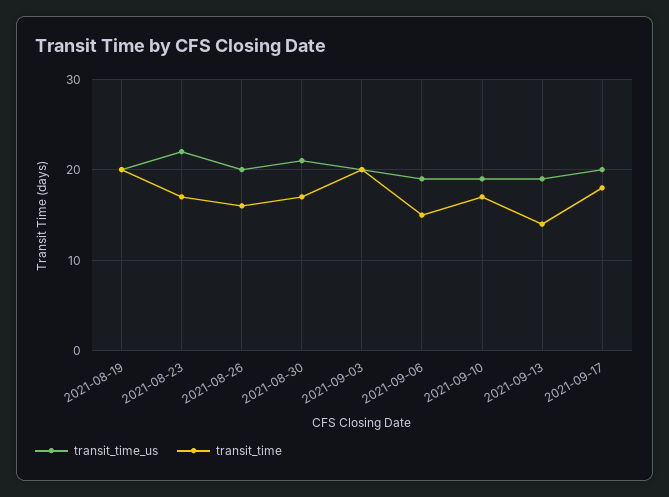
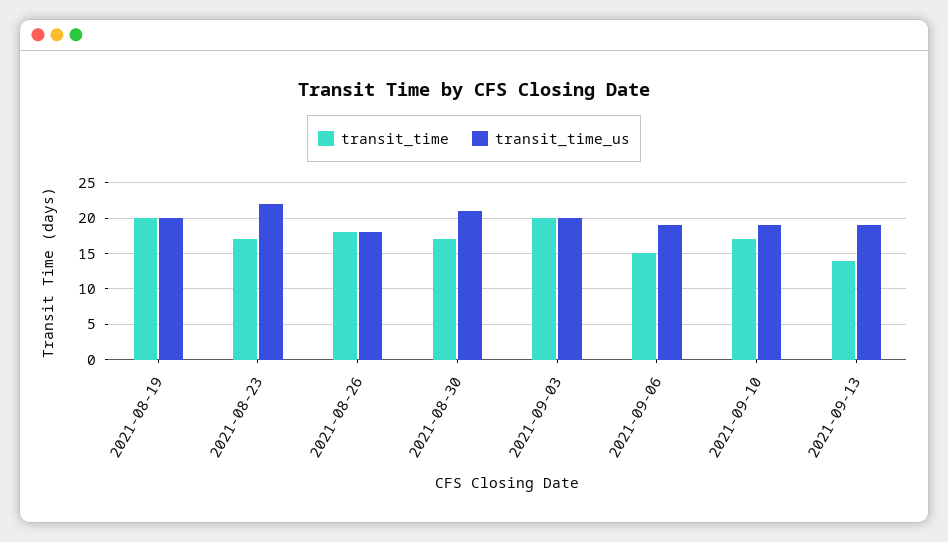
  {
    "transit_time_us": {
      "2021-08-19": 20,
      "2021-08-23": 22,
-     "2021-08-26": 20,
+     "2021-08-26": 18,
      "2021-08-30": 21,
      "2021-09-03": 20,
      "2021-09-06": 19,
      "2021-09-10": 19,
-     "2021-09-13": 19,
+     "2021-09-13": 19
-     "2021-09-17": 20
    },
    "transit_time": {
      "2021-08-19": 20,
      "2021-08-23": 17,
-     "2021-08-26": 16,
+     "2021-08-26": 18,
      "2021-08-30": 17,
      "2021-09-03": 20,
      "2021-09-06": 15,
      "2021-09-10": 17,
-     "2021-09-13": 14,
+     "2021-09-13": 14
-     "2021-09-17": 18
    }
  }

